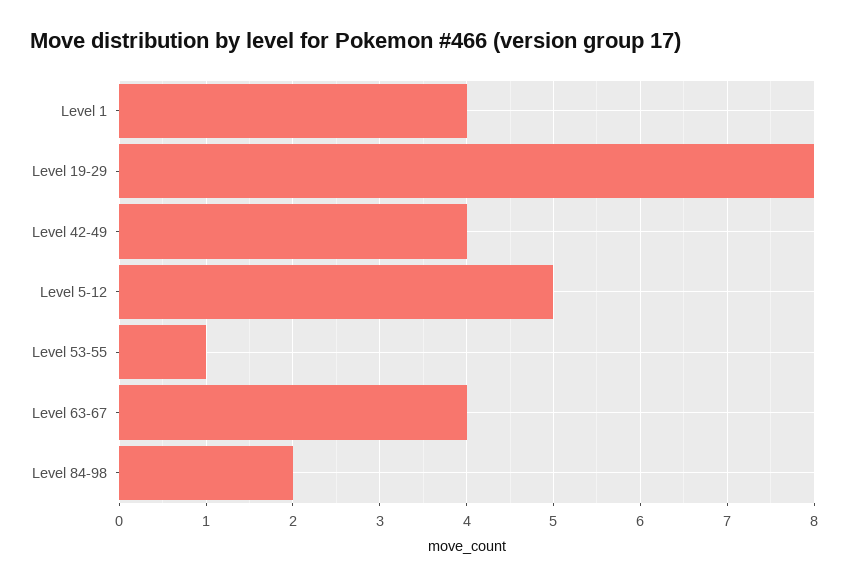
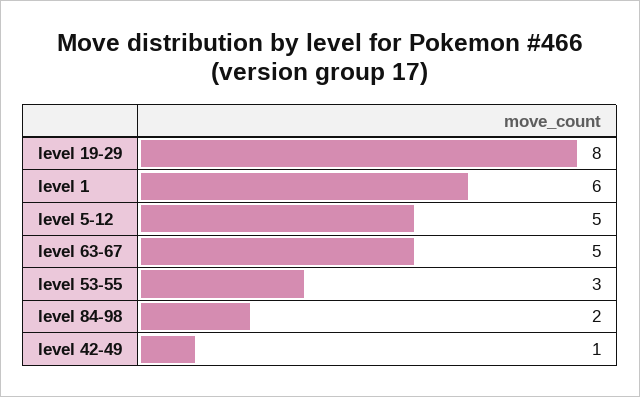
  {
-   "Level 1": 4,
+   "Level 1": 6,
    "Level 19-29": 8,
-   "Level 42-49": 4,
+   "Level 42-49": 1,
    "Level 5-12": 5,
-   "Level 53-55": 1,
+   "Level 53-55": 3,
-   "Level 63-67": 4,
+   "Level 63-67": 5,
    "Level 84-98": 2
  }

